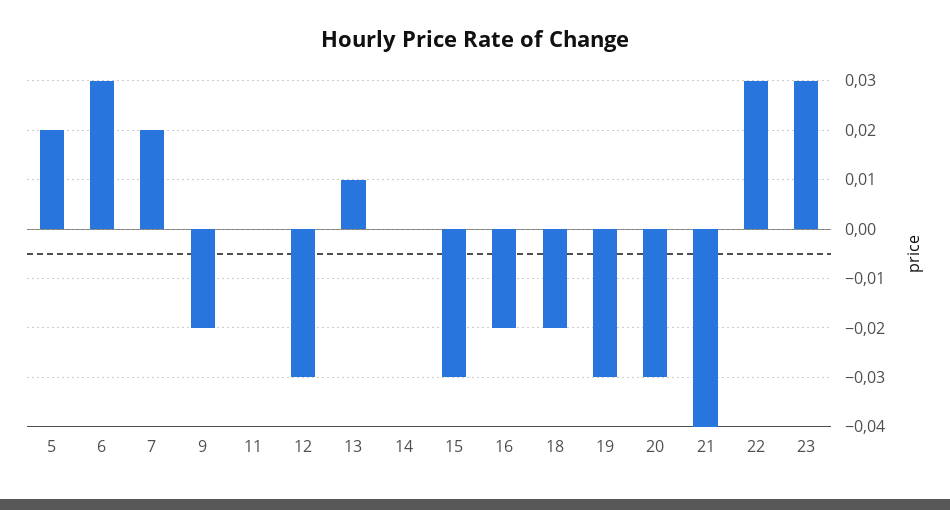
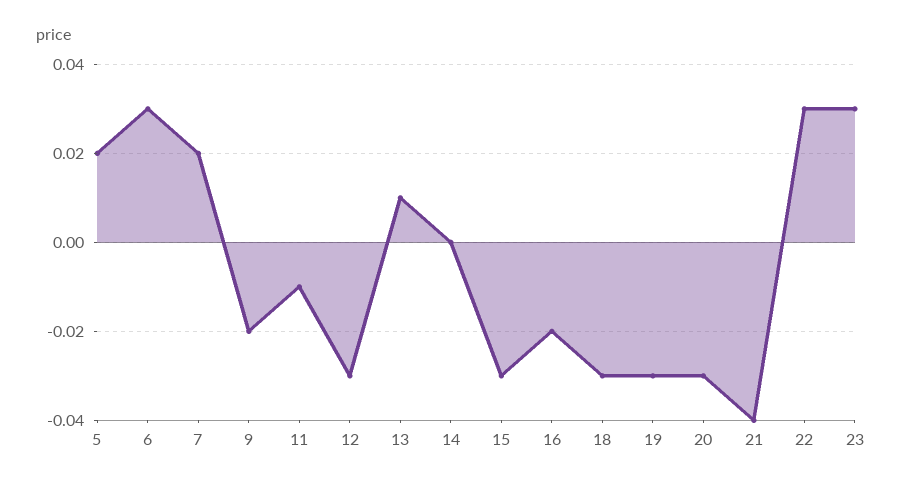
  {
    "5": 0.02,
    "6": 0.03,
    "7": 0.02,
    "9": -0.02,
-   "11": 0,
+   "11": -0.01,
    "12": -0.03,
    "13": 0.01,
    "14": 0,
    "15": -0.03,
    "16": -0.02,
-   "18": -0.02,
+   "18": -0.03,
    "19": -0.03,
    "20": -0.03,
    "21": -0.04,
    "22": 0.03,
    "23": 0.03
  }

